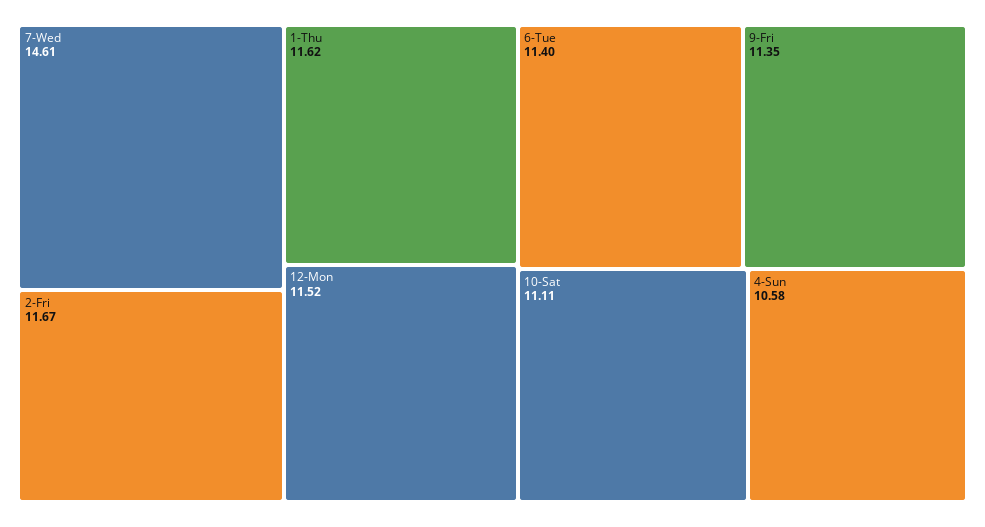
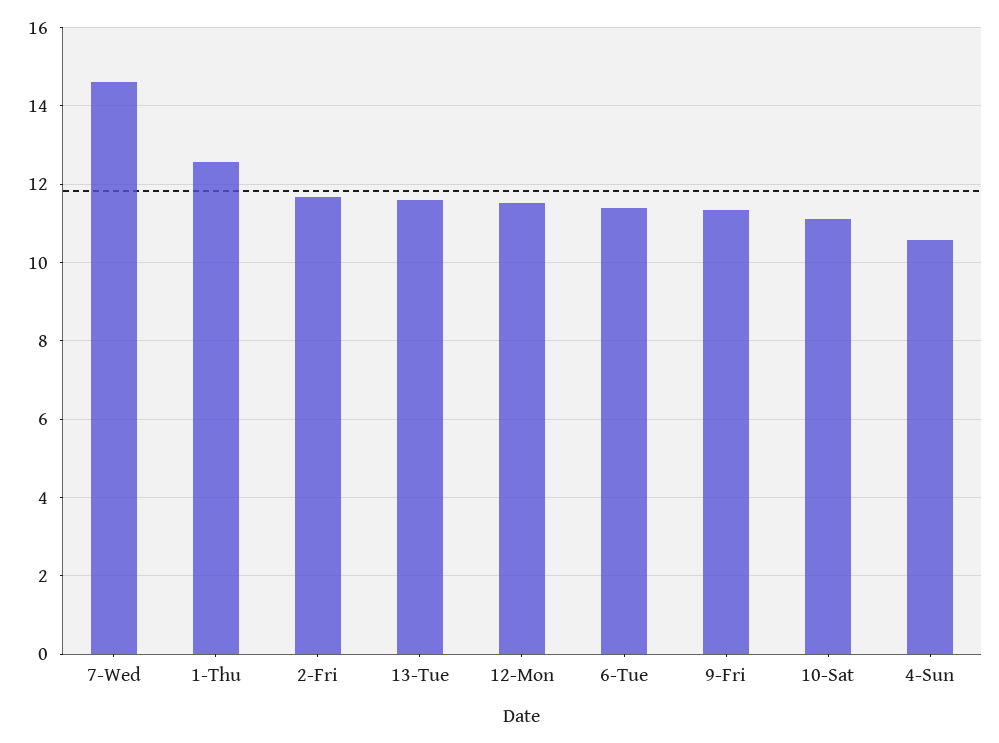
  {
    "7-Wed": 14.61,
    "2-Fri": 11.67,
-   "1-Thu": 11.62,
+   "1-Thu": 12.6,
    "12-Mon": 11.52,
    "6-Tue": 11.4,
    "9-Fri": 11.35,
    "10-Sat": 11.11,
-   "4-Sun": 10.58
+   "4-Sun": 10.58,
+   "13-Tue": 11.6
  }

